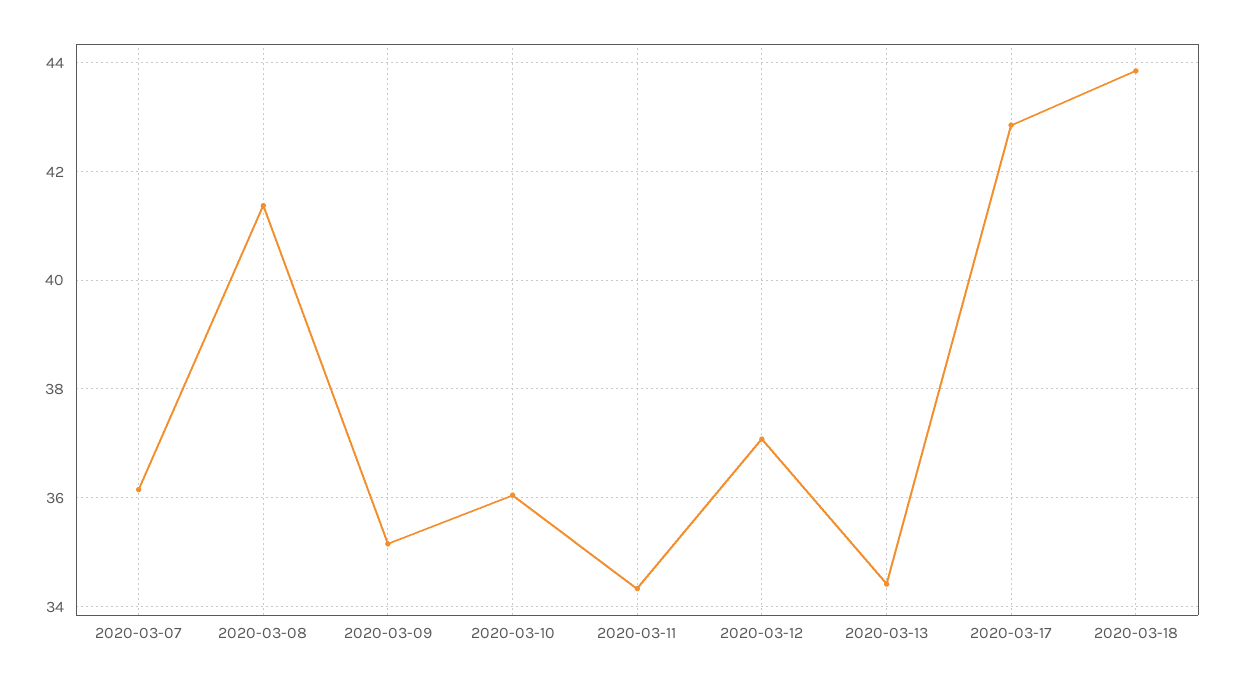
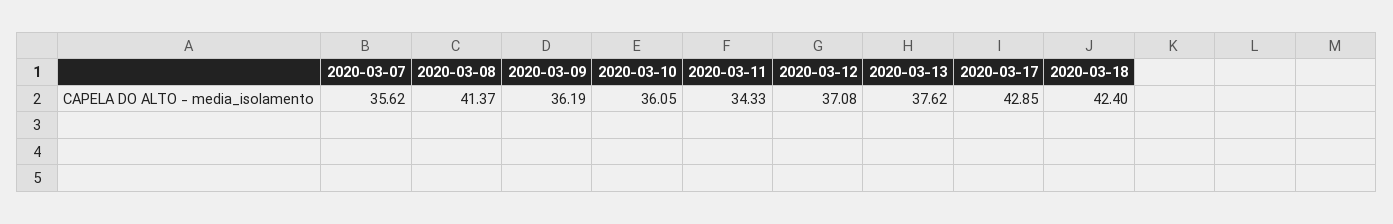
  {
-   "2020-03-07": 36.2,
+   "2020-03-07": 35.62,
    "2020-03-08": 41.37,
-   "2020-03-09": 35.2,
+   "2020-03-09": 36.19,
    "2020-03-10": 36.05,
    "2020-03-11": 34.33,
    "2020-03-12": 37.08,
-   "2020-03-13": 34.4,
+   "2020-03-13": 37.62,
    "2020-03-17": 42.85,
-   "2020-03-18": 43.8
+   "2020-03-18": 42.4
  }

